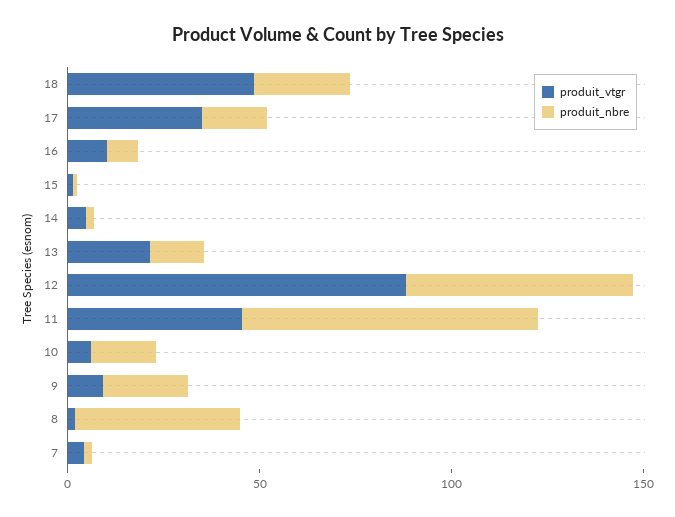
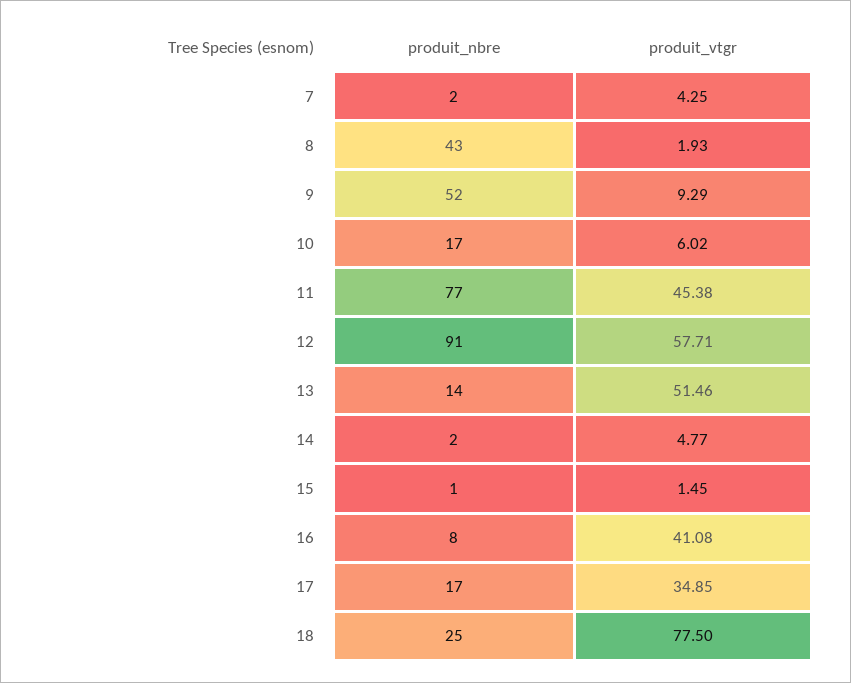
  {
    "produit_vtgr": {
-     "18": 50,
+     "18": 77.5,
      "17": 34.85,
-     "16": 10,
+     "16": 41.08,
      "15": 1.45,
      "14": 4.77,
-     "13": 20,
+     "13": 51.46,
-     "12": 90,
+     "12": 57.71,
      "11": 45.38,
      "10": 6.02,
      "9": 9.29,
      "8": 1.93,
      "7": 4.25
    },
    "produit_nbre": {
      "18": 25,
      "17": 17,
      "16": 8,
      "15": 1,
      "14": 2,
      "13": 14,
-     "12": 60,
+     "12": 91,
      "11": 77,
      "10": 17,
-     "9": 20,
+     "9": 52,
      "8": 43,
      "7": 2
    }
  }

